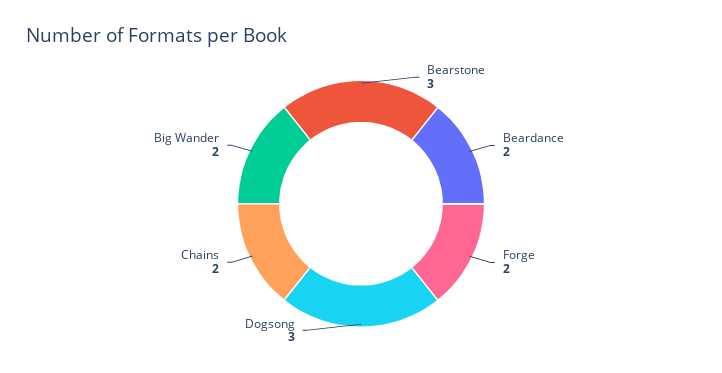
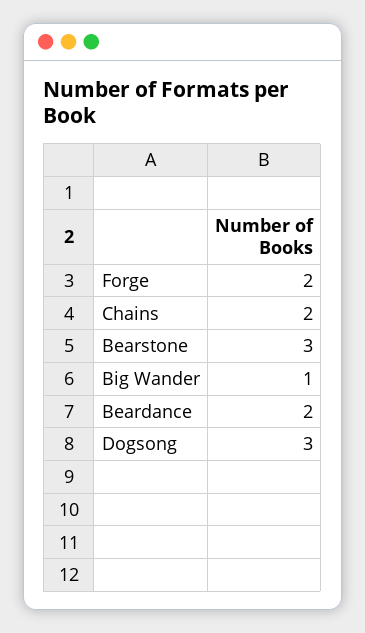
  {
    "Bearstone": 3,
    "Beardance": 2,
    "Forge": 2,
    "Dogsong": 3,
    "Chains": 2,
-   "Big Wander": 2
+   "Big Wander": 1
  }

